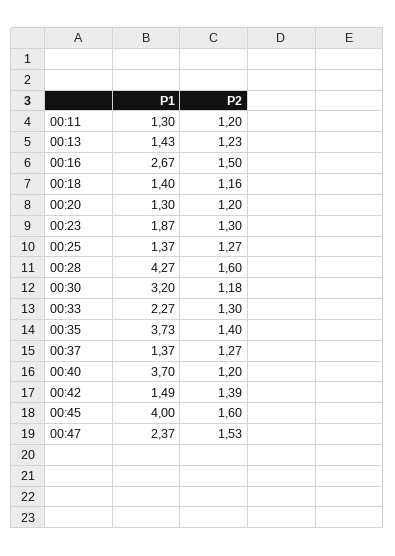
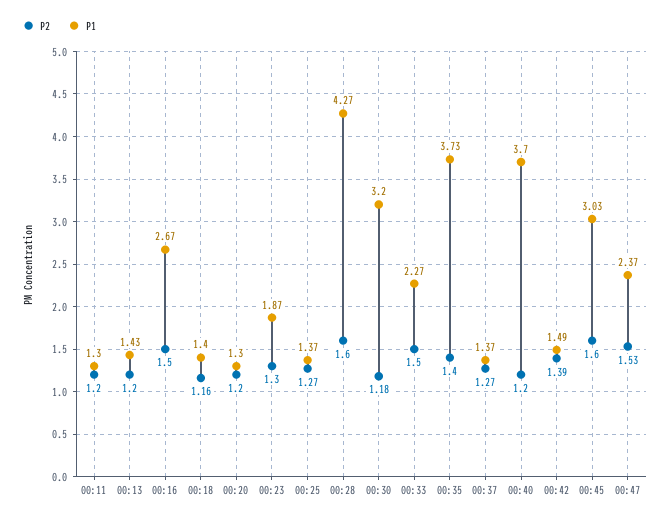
  {
    "P1": {
      "00:11": 1.3,
      "00:13": 1.43,
      "00:16": 2.67,
      "00:18": 1.4,
      "00:20": 1.3,
      "00:23": 1.87,
      "00:25": 1.37,
      "00:28": 4.27,
      "00:30": 3.2,
      "00:33": 2.27,
      "00:35": 3.73,
      "00:37": 1.37,
      "00:40": 3.7,
      "00:42": 1.49,
-     "00:45": 4,
+     "00:45": 3.03,
      "00:47": 2.37
    },
    "P2": {
      "00:11": 1.2,
-     "00:13": 1.23,
+     "00:13": 1.2,
      "00:16": 1.5,
      "00:18": 1.16,
      "00:20": 1.2,
      "00:23": 1.3,
      "00:25": 1.27,
      "00:28": 1.6,
      "00:30": 1.18,
-     "00:33": 1.3,
+     "00:33": 1.5,
      "00:35": 1.4,
      "00:37": 1.27,
      "00:40": 1.2,
      "00:42": 1.39,
      "00:45": 1.6,
      "00:47": 1.53
    }
  }

